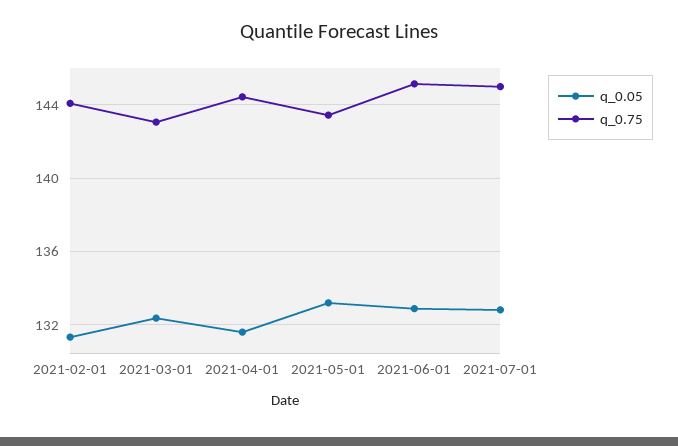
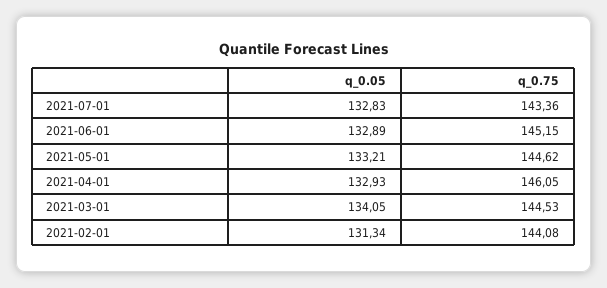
  {
    "q_0.05": {
      "2021-02-01": 131.34,
-     "2021-03-01": 132.5,
+     "2021-03-01": 134.05,
-     "2021-04-01": 131.5,
+     "2021-04-01": 132.93,
      "2021-05-01": 133.21,
      "2021-06-01": 132.89,
      "2021-07-01": 132.83
    },
    "q_0.75": {
      "2021-02-01": 144.08,
-     "2021-03-01": 143,
+     "2021-03-01": 144.53,
-     "2021-04-01": 144.5,
+     "2021-04-01": 146.05,
-     "2021-05-01": 143.5,
+     "2021-05-01": 144.62,
      "2021-06-01": 145.15,
-     "2021-07-01": 145
+     "2021-07-01": 143.36
    }
  }

